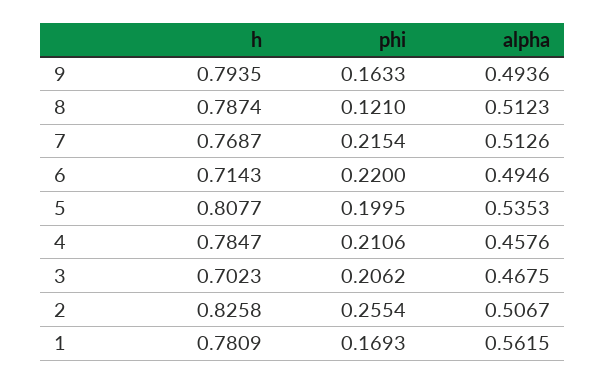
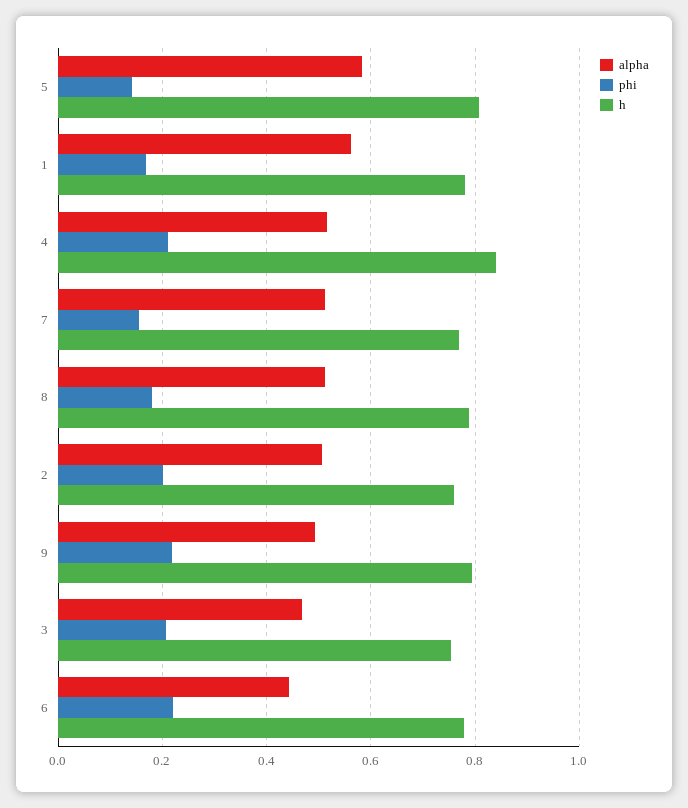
  {
    "h": {
      "9": 0.7935,
      "8": 0.7874,
      "7": 0.7687,
-     "6": 0.7143,
+     "6": 0.78,
      "5": 0.8077,
-     "4": 0.7847,
+     "4": 0.84,
-     "3": 0.7023,
+     "3": 0.76,
-     "2": 0.8258,
+     "2": 0.76,
      "1": 0.7809
    },
    "phi": {
-     "9": 0.1633,
+     "9": 0.22,
-     "8": 0.121,
+     "8": 0.18,
-     "7": 0.2154,
+     "7": 0.16,
      "6": 0.22,
-     "5": 0.1995,
+     "5": 0.14,
      "4": 0.2106,
      "3": 0.2062,
-     "2": 0.2554,
+     "2": 0.2,
      "1": 0.1693
    },
    "alpha": {
      "9": 0.4936,
      "8": 0.5123,
      "7": 0.5126,
-     "6": 0.4946,
+     "6": 0.44,
-     "5": 0.5353,
+     "5": 0.58,
-     "4": 0.4576,
+     "4": 0.52,
      "3": 0.4675,
      "2": 0.5067,
      "1": 0.5615
    }
  }

